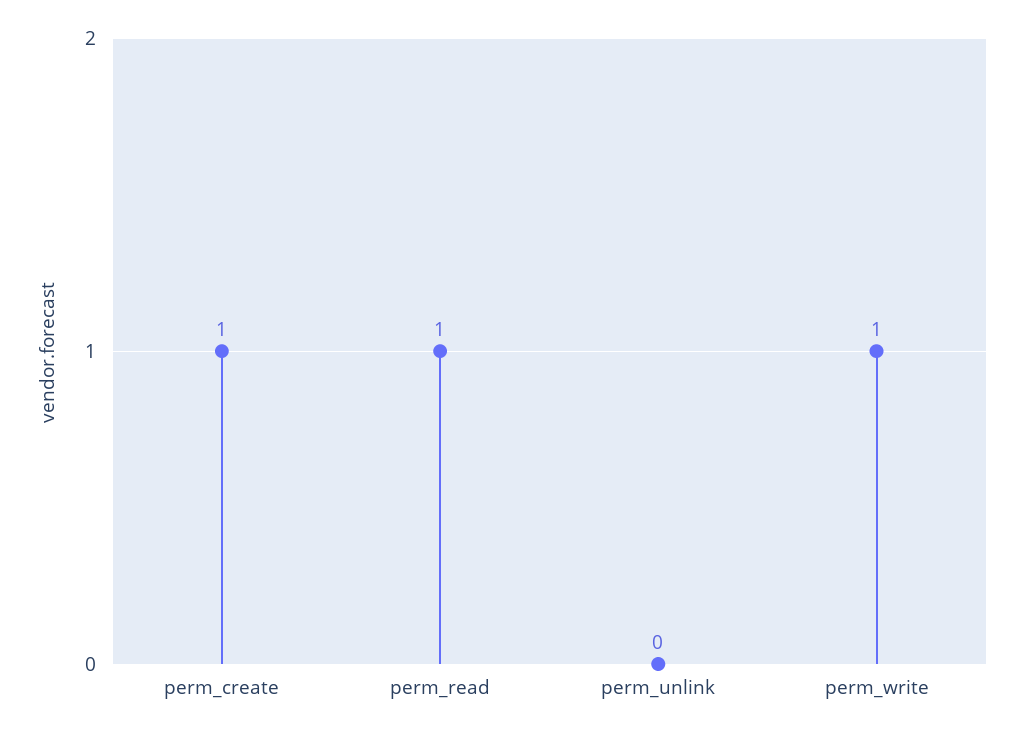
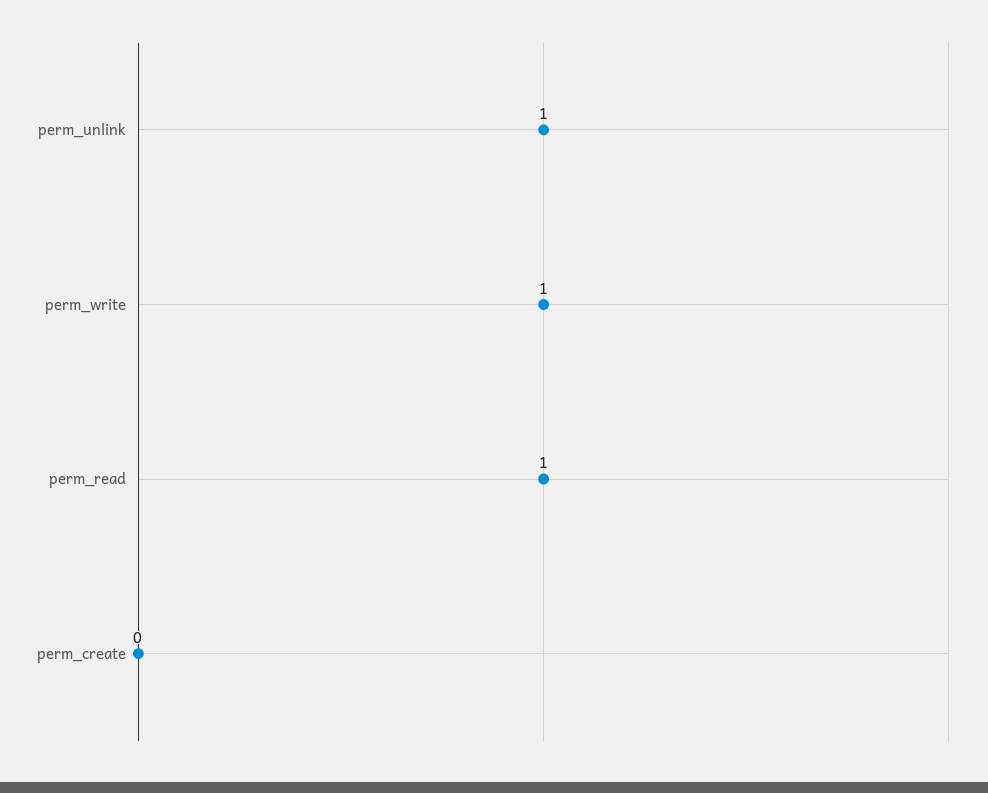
  {
-   "perm_create": 1,
+   "perm_create": 0,
    "perm_read": 1,
-   "perm_unlink": 0,
+   "perm_unlink": 1,
    "perm_write": 1
  }

